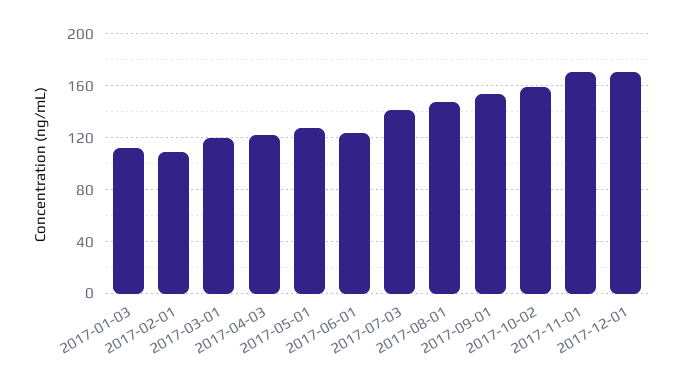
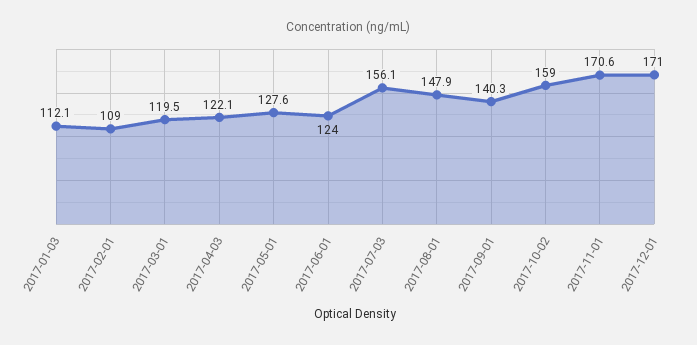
  {
    "2017-01-03": 112.1,
    "2017-02-01": 109,
    "2017-03-01": 119.5,
    "2017-04-03": 122.1,
    "2017-05-01": 127.6,
    "2017-06-01": 124,
-   "2017-07-03": 140,
+   "2017-07-03": 156.1,
    "2017-08-01": 147.9,
-   "2017-09-01": 155,
+   "2017-09-01": 140.3,
    "2017-10-02": 159,
    "2017-11-01": 170.6,
    "2017-12-01": 171
  }

